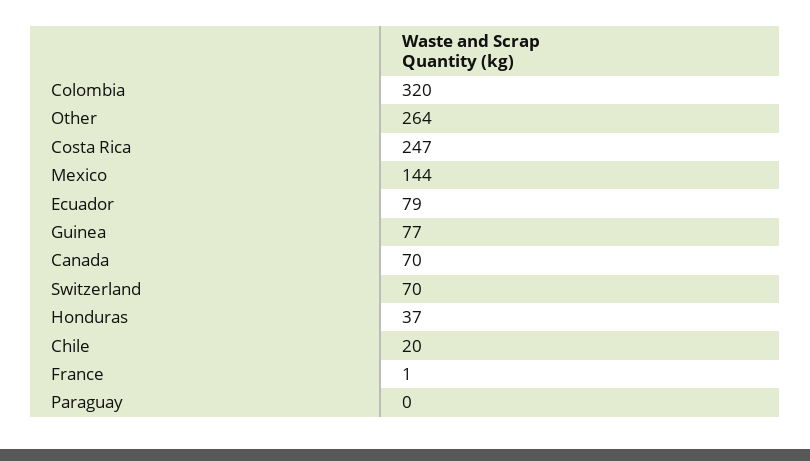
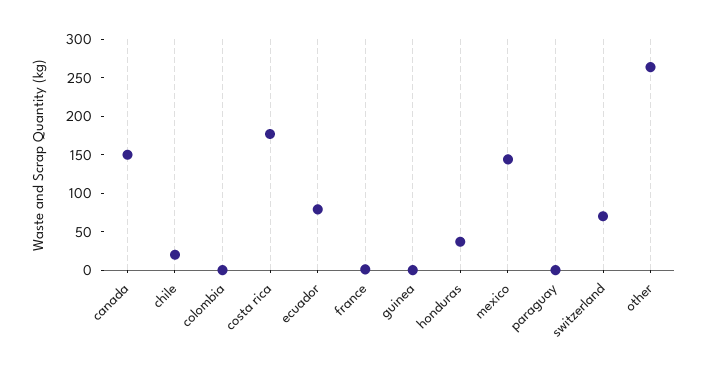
  {
-   "Colombia": 320,
+   "Colombia": 0,
    "Other": 264,
-   "Costa Rica": 247,
+   "Costa Rica": 175,
    "Mexico": 144,
    "Ecuador": 79,
-   "Guinea": 77,
+   "Guinea": 0,
-   "Canada": 70,
+   "Canada": 150,
    "Switzerland": 70,
    "Honduras": 37,
    "Chile": 20,
    "France": 1,
    "Paraguay": 0
  }

